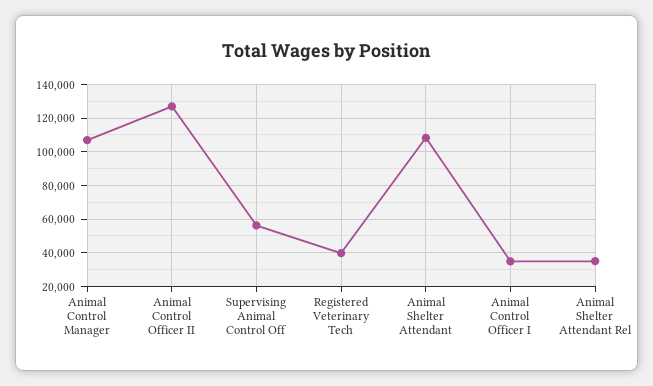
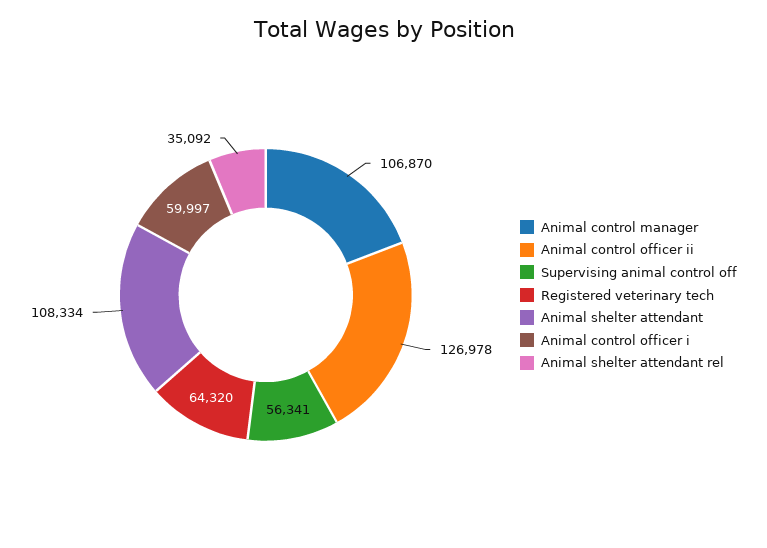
  {
    "Animal Control Manager": 106870,
    "Animal Control Officer II": 126978,
    "Supervising Animal Control Off": 56341,
-   "Registered Veterinary Tech": 40000,
+   "Registered Veterinary Tech": 64320,
    "Animal Shelter Attendant": 108334,
-   "Animal Control Officer I": 35000,
+   "Animal Control Officer I": 59997,
    "Animal Shelter Attendant Rel": 35092
  }

